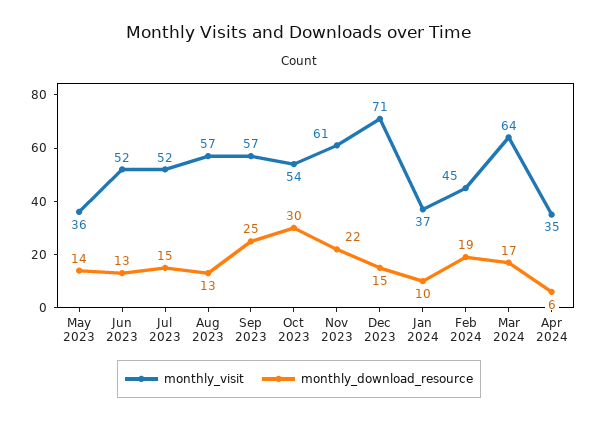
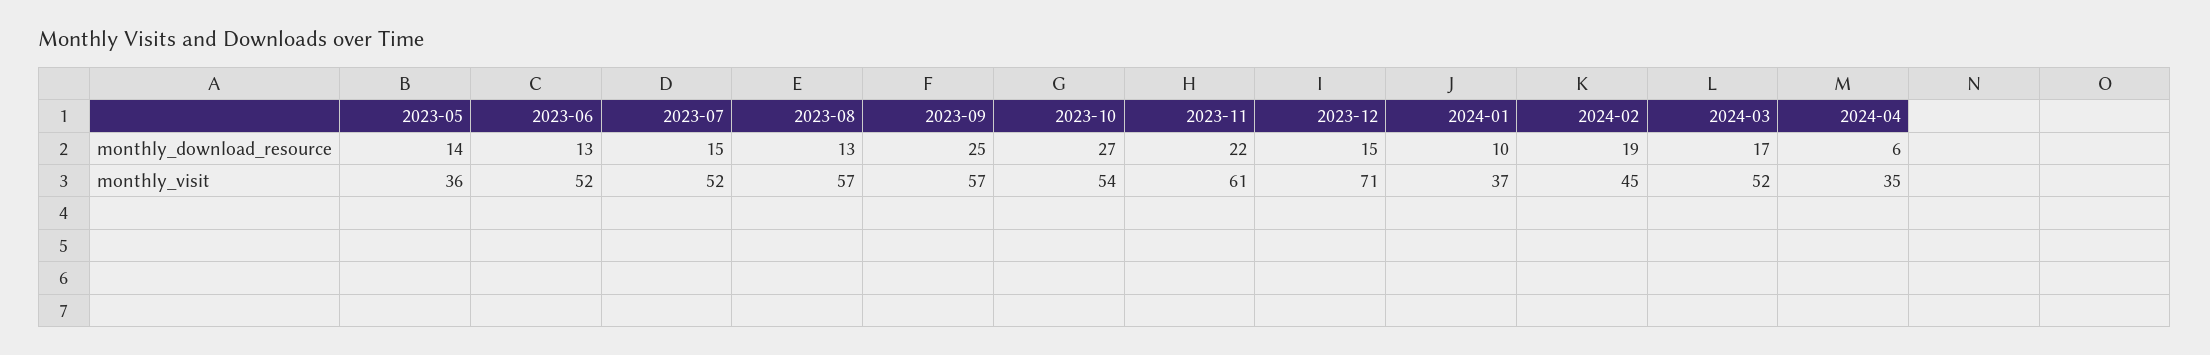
  {
    "monthly_visit": {
      "May 2023": 36,
      "Jun 2023": 52,
      "Jul 2023": 52,
      "Aug 2023": 57,
      "Sep 2023": 57,
      "Oct 2023": 54,
      "Nov 2023": 61,
      "Dec 2023": 71,
      "Jan 2024": 37,
      "Feb 2024": 45,
-     "Mar 2024": 64,
+     "Mar 2024": 52,
      "Apr 2024": 35
    },
    "monthly_download_resource": {
      "May 2023": 14,
      "Jun 2023": 13,
      "Jul 2023": 15,
      "Aug 2023": 13,
      "Sep 2023": 25,
-     "Oct 2023": 30,
+     "Oct 2023": 27,
      "Nov 2023": 22,
      "Dec 2023": 15,
      "Jan 2024": 10,
      "Feb 2024": 19,
      "Mar 2024": 17,
      "Apr 2024": 6
    }
  }

